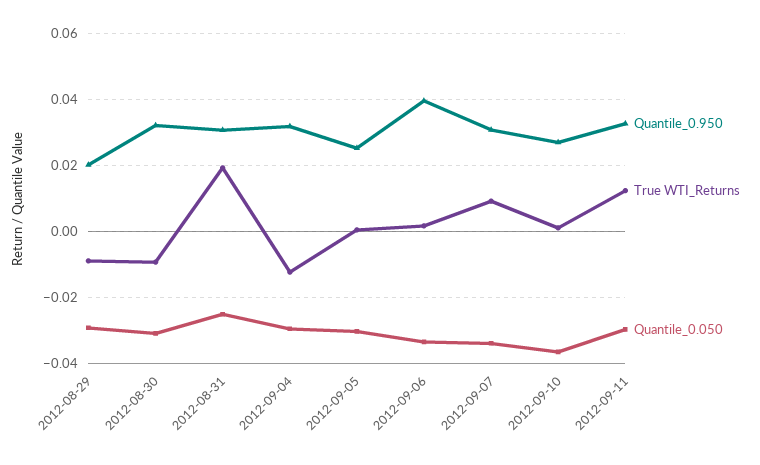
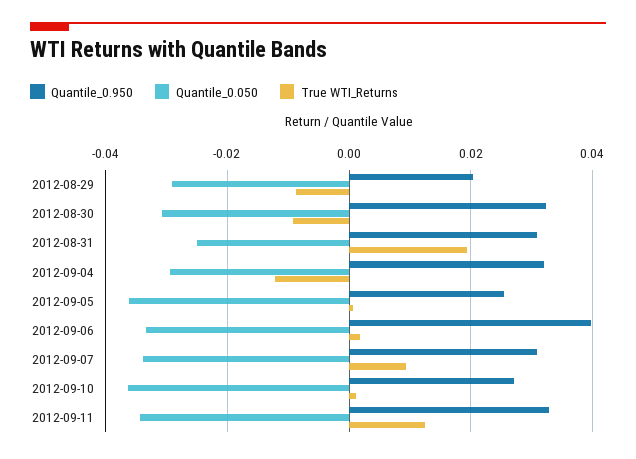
  {
    "Quantile_0.950": {
      "2012-08-29": 0.02,
      "2012-08-30": 0.032,
      "2012-08-31": 0.03,
      "2012-09-04": 0.032,
      "2012-09-05": 0.026,
      "2012-09-06": 0.04,
      "2012-09-07": 0.03,
      "2012-09-10": 0.028,
      "2012-09-11": 0.032
    },
    "True WTI_Returns": {
      "2012-08-29": -0.008,
      "2012-08-30": -0.01,
      "2012-08-31": 0.02,
      "2012-09-04": -0.012,
      "2012-09-05": 0,
      "2012-09-06": 0.002,
      "2012-09-07": 0.01,
      "2012-09-10": 0.002,
      "2012-09-11": 0.012
    },
    "Quantile_0.050": {
      "2012-08-29": -0.03,
      "2012-08-30": -0.03,
      "2012-08-31": -0.026,
      "2012-09-04": -0.03,
-     "2012-09-05": -0.03,
+     "2012-09-05": -0.036,
      "2012-09-06": -0.034,
      "2012-09-07": -0.034,
      "2012-09-10": -0.036,
-     "2012-09-11": -0.03
+     "2012-09-11": -0.034
    }
  }

